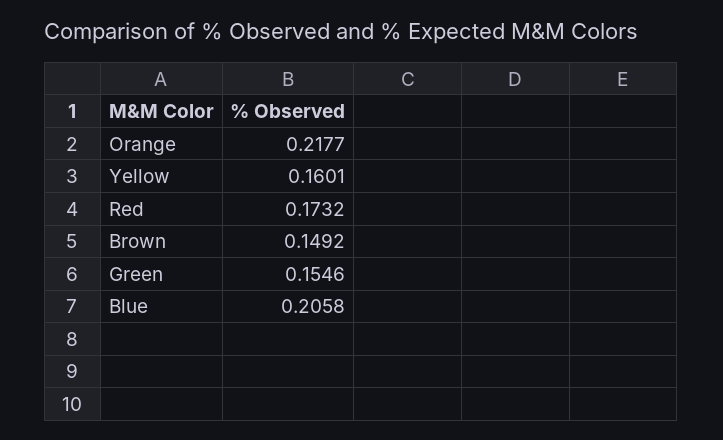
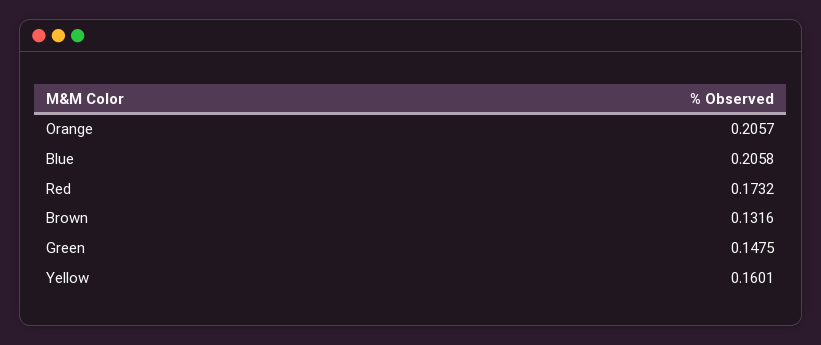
  {
-   "Orange": 0.2177,
+   "Orange": 0.2057,
    "Yellow": 0.1601,
    "Red": 0.1732,
-   "Brown": 0.1492,
+   "Brown": 0.1316,
-   "Green": 0.1546,
+   "Green": 0.1475,
    "Blue": 0.2058
  }

